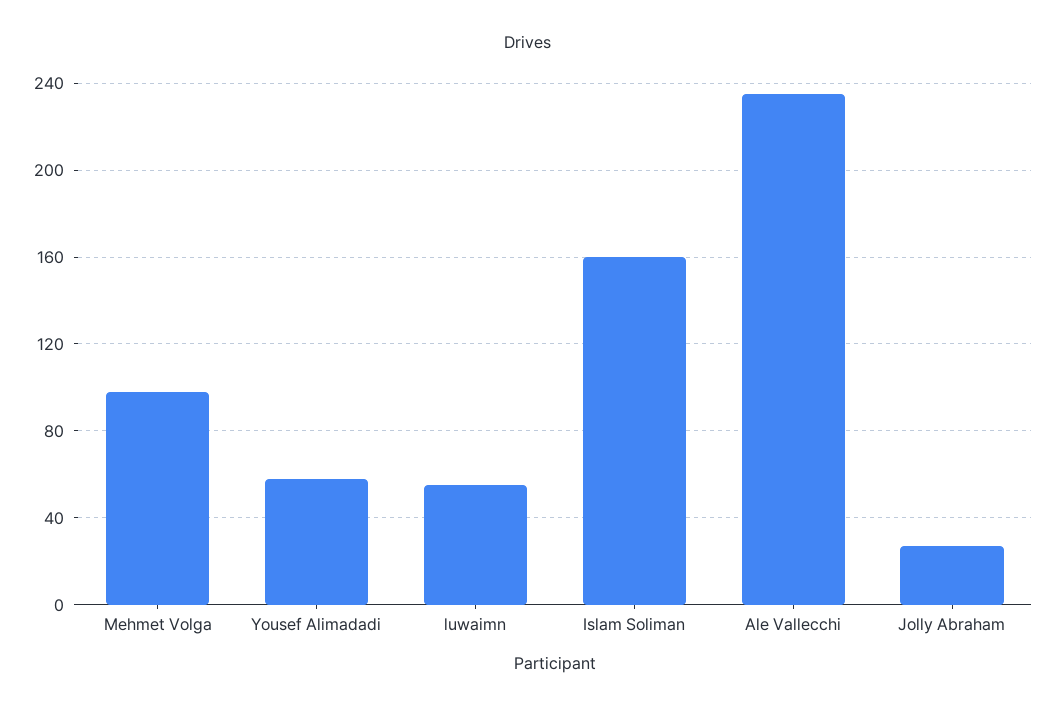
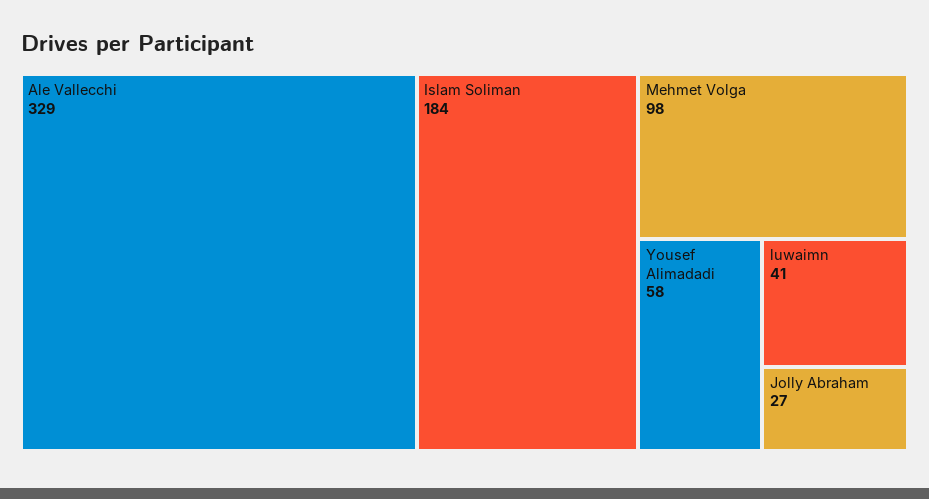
  {
    "Mehmet Volga": 98,
    "Yousef Alimadadi": 58,
-   "luwaimn": 55,
+   "luwaimn": 41,
-   "Islam Soliman": 160,
+   "Islam Soliman": 184,
-   "Ale Vallecchi": 235,
+   "Ale Vallecchi": 329,
    "Jolly Abraham": 27
  }

